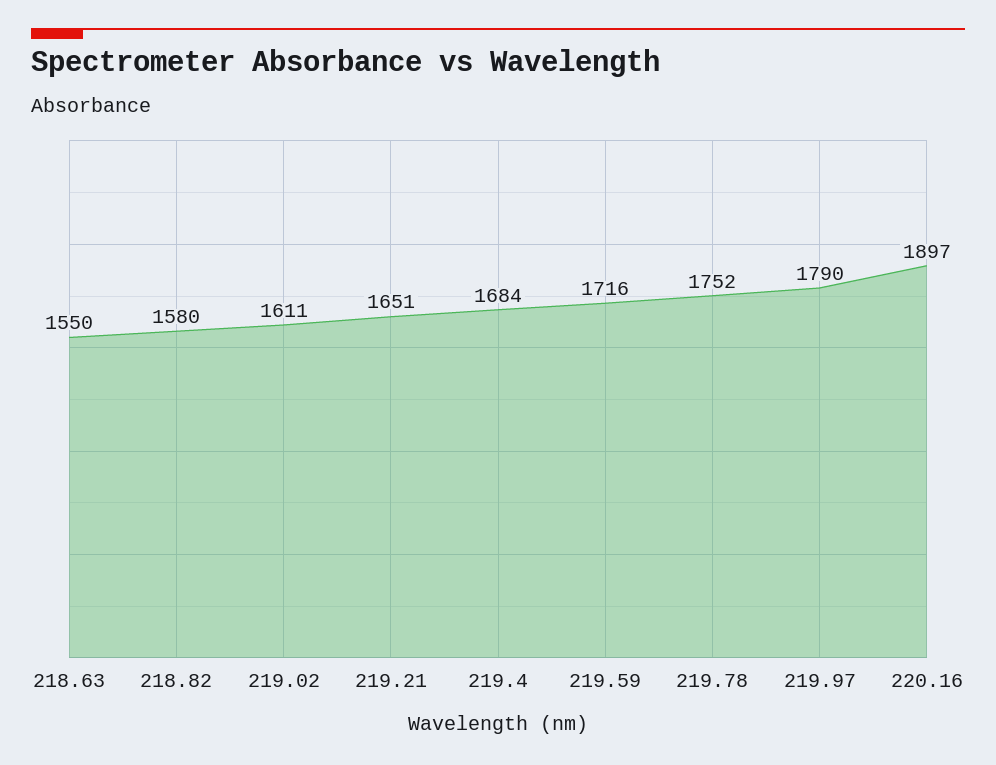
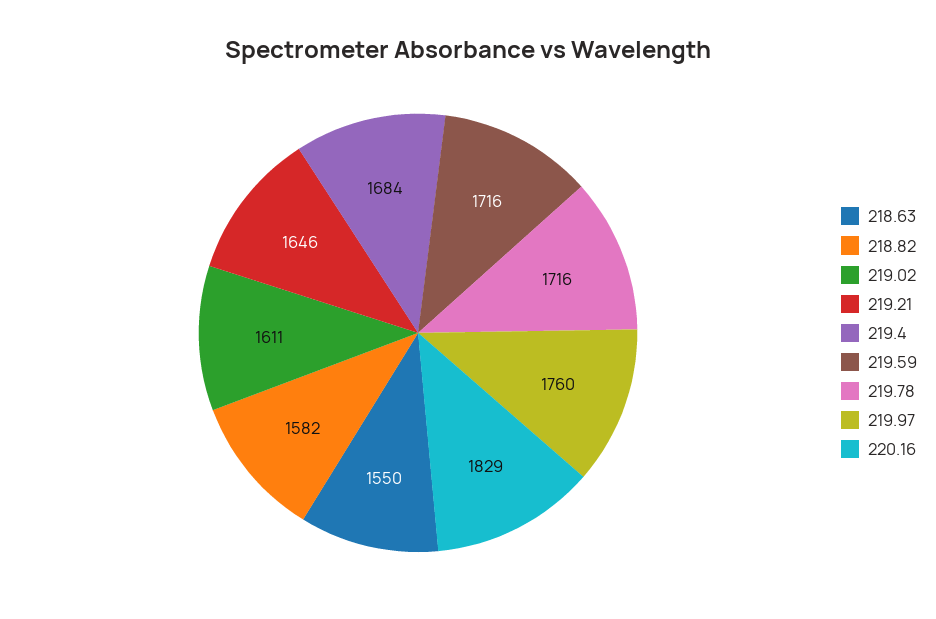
  {
    "218.63": 1550,
-   "218.82": 1580,
+   "218.82": 1582,
    "219.02": 1611,
-   "219.21": 1651,
+   "219.21": 1646,
    "219.4": 1684,
    "219.59": 1716,
-   "219.78": 1752,
+   "219.78": 1716,
-   "219.97": 1790,
+   "219.97": 1760,
-   "220.16": 1897
+   "220.16": 1829
  }

